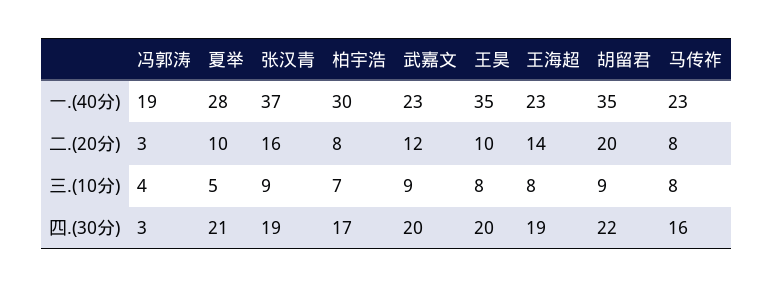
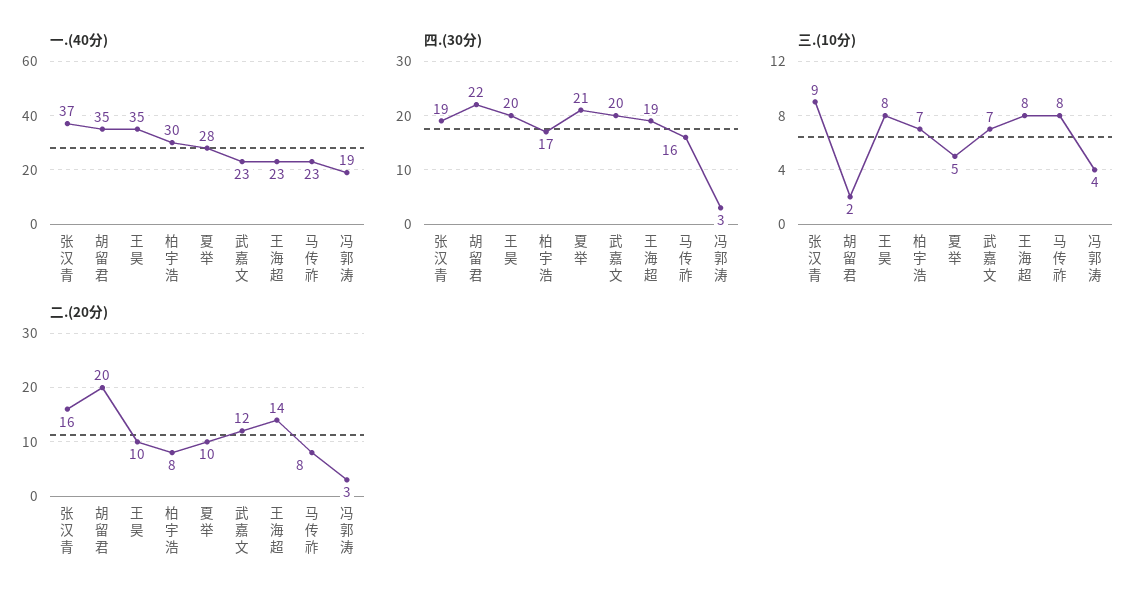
  {
    "一.(40分)": {
      "冯郭涛": 19,
      "夏举": 28,
      "张汉青": 37,
      "柏宇浩": 30,
      "武嘉文": 23,
      "王昊": 35,
      "王海超": 23,
      "胡留君": 35,
      "马传祚": 23
    },
    "二.(20分)": {
      "冯郭涛": 3,
      "夏举": 10,
      "张汉青": 16,
      "柏宇浩": 8,
      "武嘉文": 12,
      "王昊": 10,
      "王海超": 14,
      "胡留君": 20,
      "马传祚": 8
    },
    "三.(10分)": {
      "冯郭涛": 4,
      "夏举": 5,
      "张汉青": 9,
      "柏宇浩": 7,
-     "武嘉文": 9,
+     "武嘉文": 7,
      "王昊": 8,
      "王海超": 8,
-     "胡留君": 9,
+     "胡留君": 2,
      "马传祚": 8
    },
    "四.(30分)": {
      "冯郭涛": 3,
      "夏举": 21,
      "张汉青": 19,
      "柏宇浩": 17,
      "武嘉文": 20,
      "王昊": 20,
      "王海超": 19,
      "胡留君": 22,
      "马传祚": 16
    }
  }

